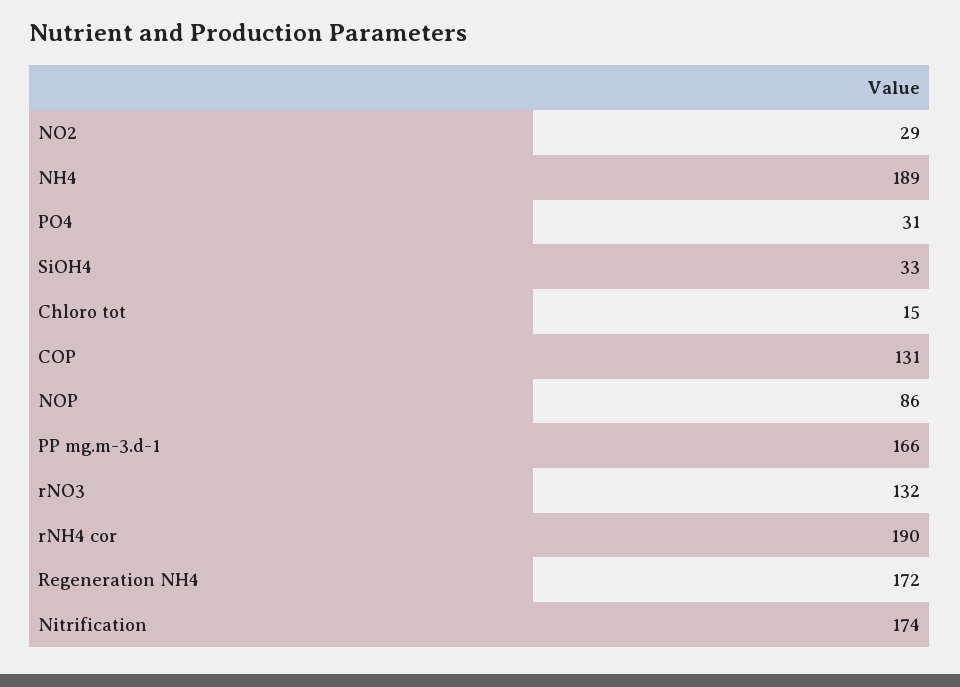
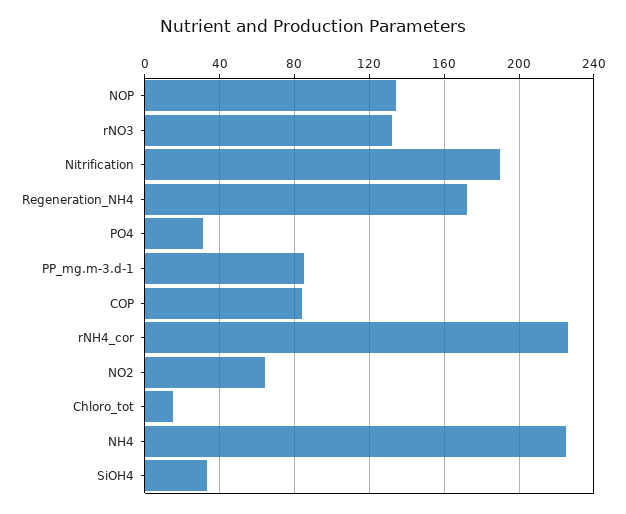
  {
-   "NO2": 29,
+   "NO2": 65,
-   "NH4": 189,
+   "NH4": 225,
    "PO4": 31,
    "SiOH4": 33,
    "Chloro tot": 15,
-   "COP": 131,
+   "COP": 85,
-   "NOP": 86,
+   "NOP": 135,
-   "PP mg.m-3.d-1": 166,
+   "PP mg.m-3.d-1": 85,
    "rNO3": 132,
-   "rNH4 cor": 190,
+   "rNH4 cor": 225,
    "Regeneration NH4": 172,
-   "Nitrification": 174
+   "Nitrification": 190
  }

